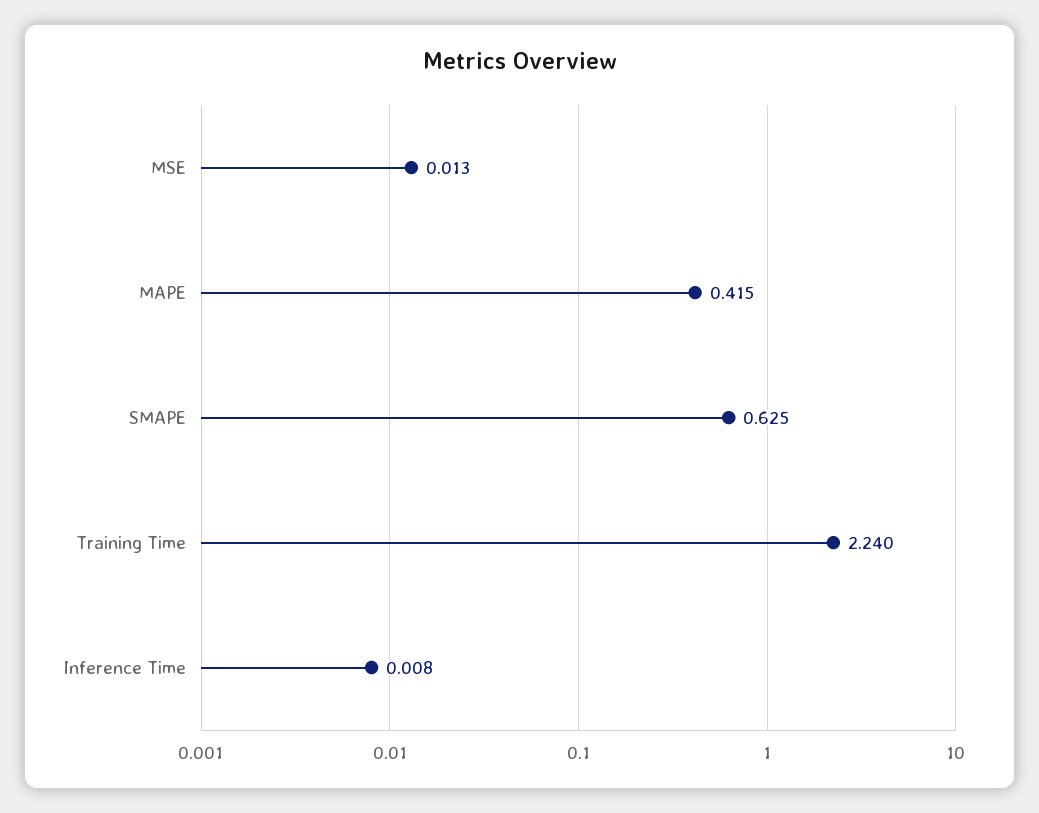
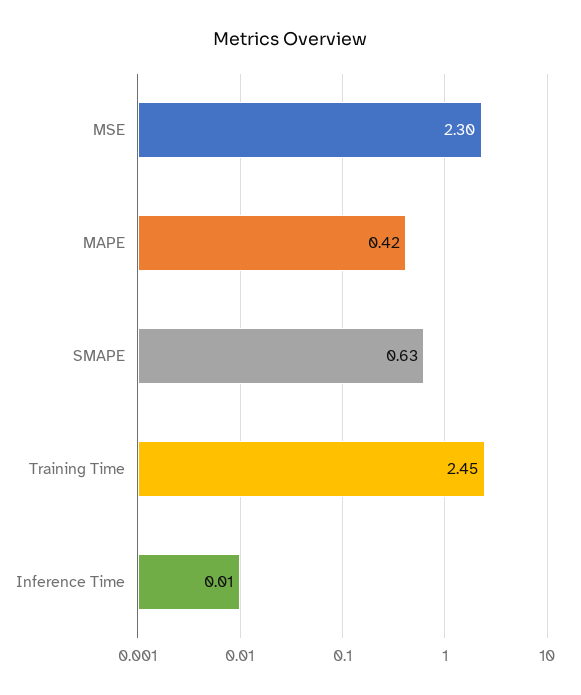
  {
-   "MSE": 0.013,
+   "MSE": 2.3,
    "MAPE": 0.415,
    "SMAPE": 0.625,
-   "Training Time": 2.24,
+   "Training Time": 2.45,
    "Inference Time": 0.008
  }

